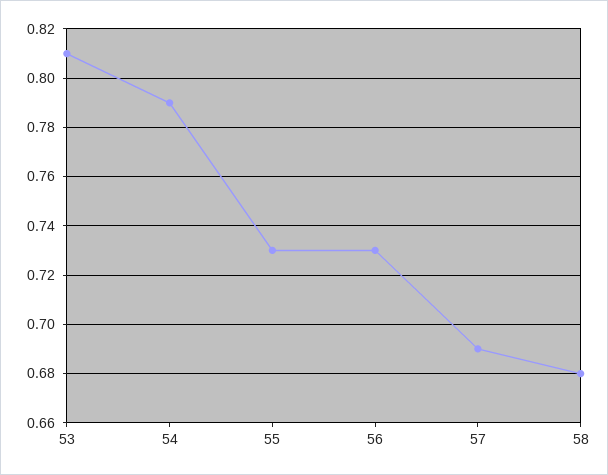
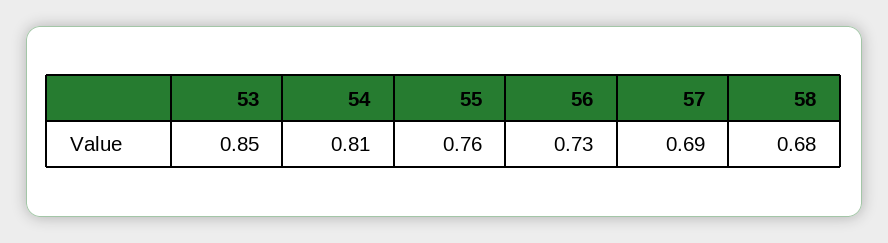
  {
-   "53": 0.81,
+   "53": 0.85,
-   "54": 0.79,
+   "54": 0.81,
-   "55": 0.73,
+   "55": 0.76,
    "56": 0.73,
    "57": 0.69,
    "58": 0.68
  }

